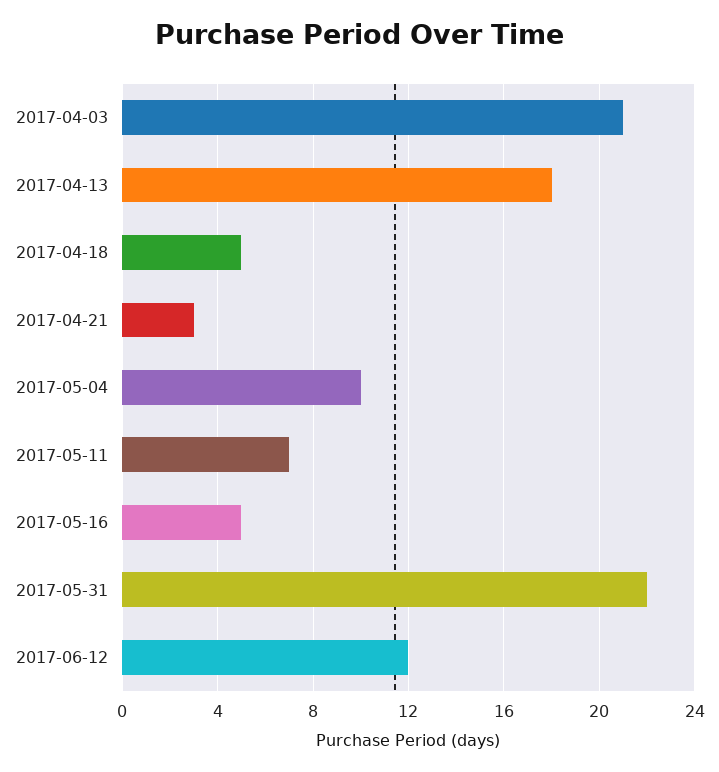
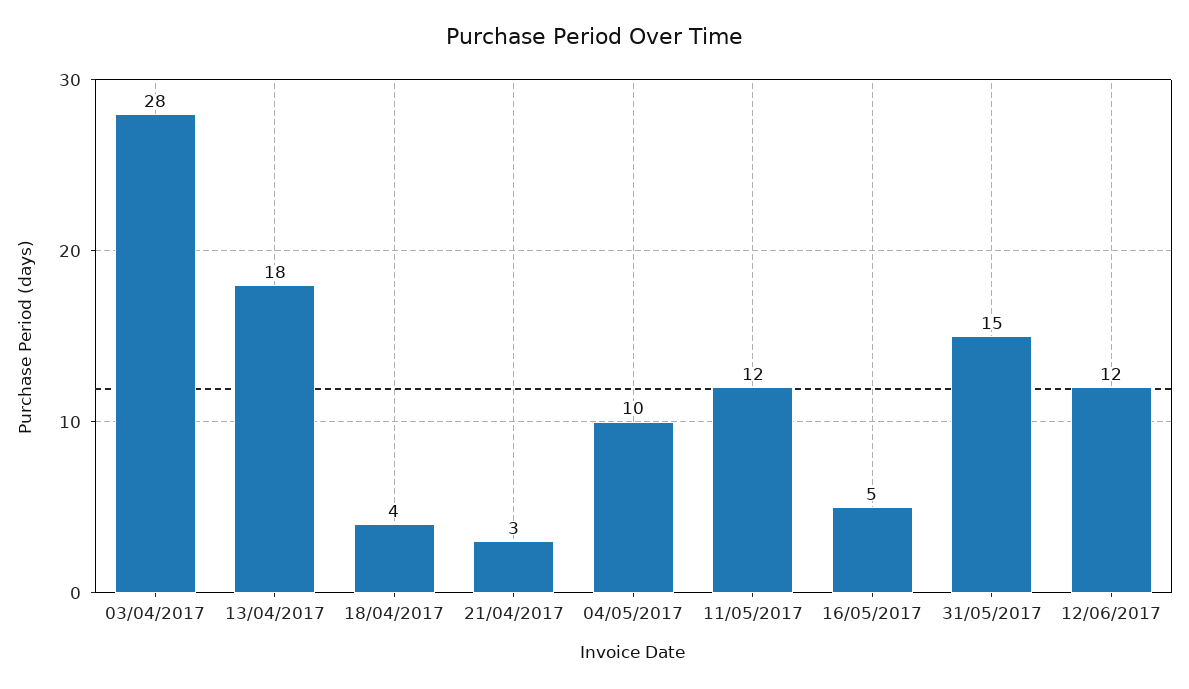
  {
-   "2017-04-03": 21,
+   "2017-04-03": 28,
    "2017-04-13": 18,
-   "2017-04-18": 5,
+   "2017-04-18": 4,
    "2017-04-21": 3,
    "2017-05-04": 10,
-   "2017-05-11": 7,
+   "2017-05-11": 12,
    "2017-05-16": 5,
-   "2017-05-31": 22,
+   "2017-05-31": 15,
    "2017-06-12": 12
  }

